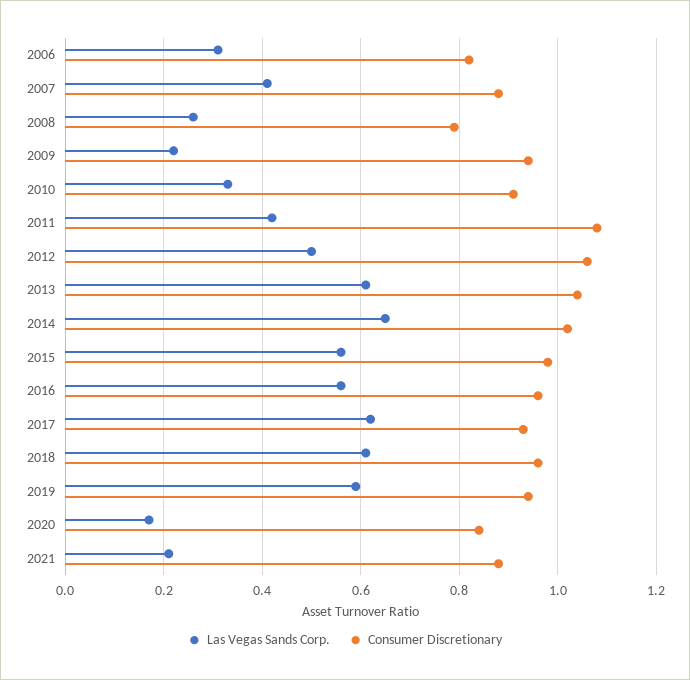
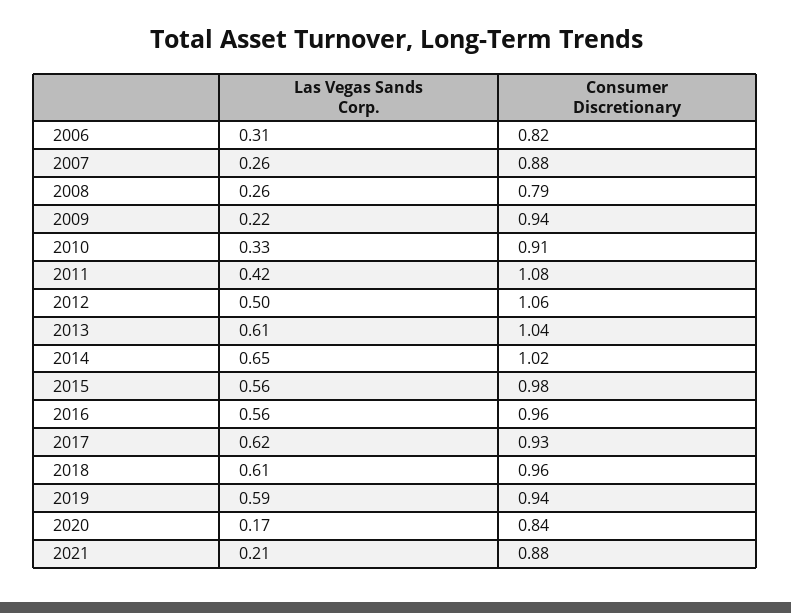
  {
    "Las Vegas Sands Corp.": {
      "2006": 0.31,
-     "2007": 0.4,
+     "2007": 0.26,
      "2008": 0.26,
      "2009": 0.22,
      "2010": 0.33,
      "2011": 0.42,
      "2012": 0.5,
      "2013": 0.61,
      "2014": 0.65,
      "2015": 0.56,
      "2016": 0.56,
      "2017": 0.62,
      "2018": 0.61,
      "2019": 0.59,
      "2020": 0.17,
      "2021": 0.21
    },
    "Consumer Discretionary": {
      "2006": 0.82,
      "2007": 0.88,
      "2008": 0.79,
      "2009": 0.94,
      "2010": 0.91,
      "2011": 1.08,
      "2012": 1.06,
      "2013": 1.04,
      "2014": 1.02,
      "2015": 0.98,
      "2016": 0.96,
      "2017": 0.93,
      "2018": 0.96,
      "2019": 0.94,
      "2020": 0.84,
      "2021": 0.88
    }
  }

